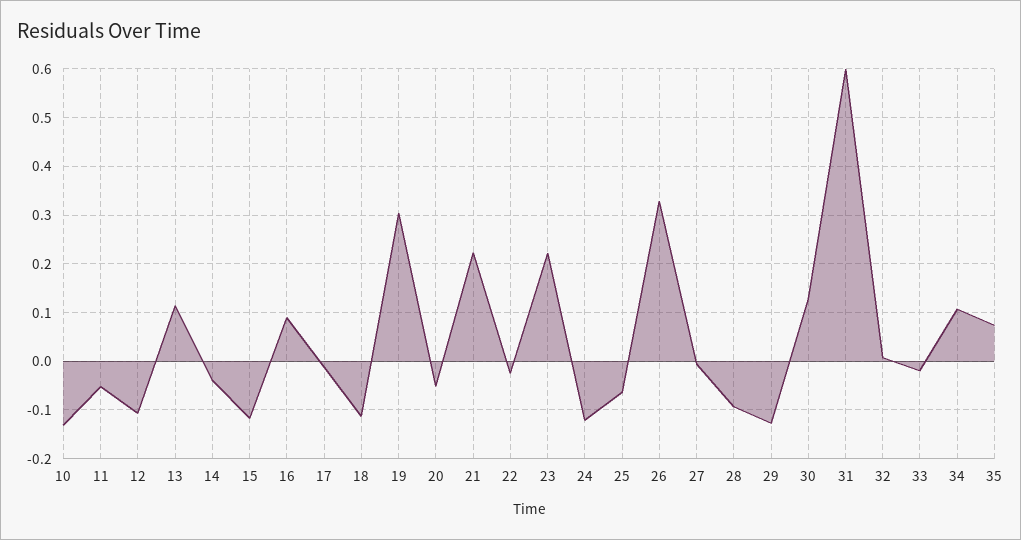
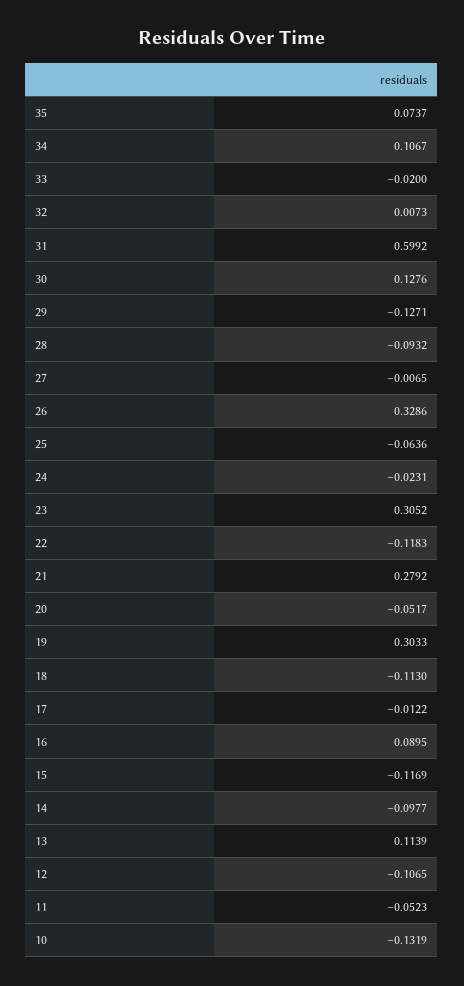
  {
    "10": -0.1319,
    "11": -0.0523,
    "12": -0.1065,
    "13": 0.1139,
-   "14": -0.04,
+   "14": -0.0977,
    "15": -0.1169,
    "16": 0.0895,
    "17": -0.0122,
    "18": -0.113,
    "19": 0.3033,
    "20": -0.0517,
-   "21": 0.22,
+   "21": 0.2792,
-   "22": -0.02,
+   "22": -0.1183,
-   "23": 0.22,
+   "23": 0.3052,
-   "24": -0.12,
+   "24": -0.0231,
    "25": -0.0636,
    "26": 0.3286,
    "27": -0.0065,
    "28": -0.0932,
    "29": -0.1271,
    "30": 0.1276,
    "31": 0.5992,
    "32": 0.0073,
    "33": -0.02,
    "34": 0.1067,
    "35": 0.0737
  }

